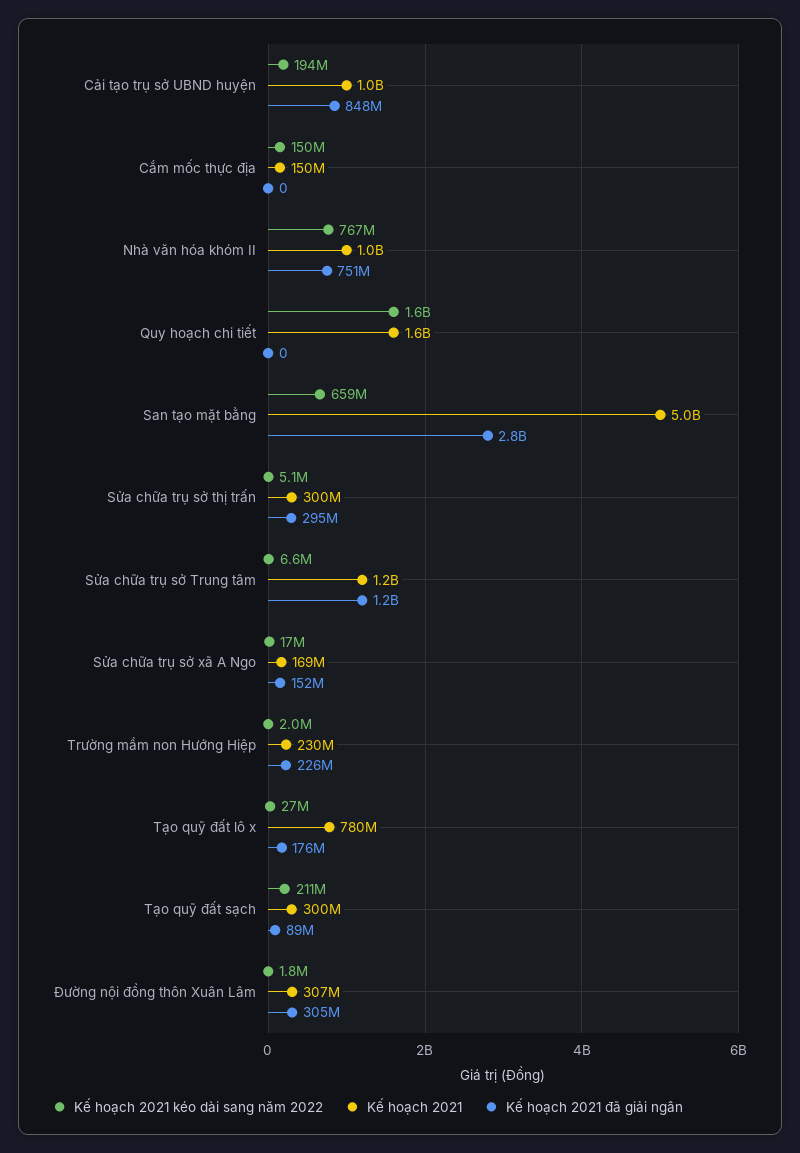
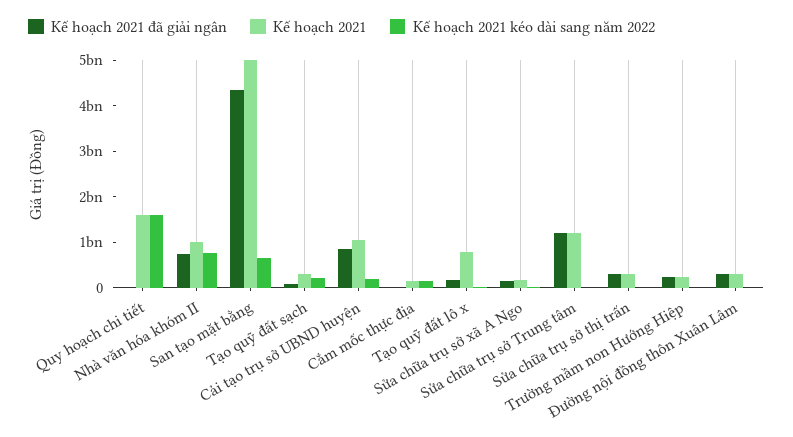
  {
    "Kế hoạch 2021 kéo dài sang năm 2022": {
      "Cải tạo trụ sở UBND huyện": 194000000,
      "Cắm mốc thực địa": 150000000,
      "Nhà văn hóa khóm II": 767000000,
      "Quy hoạch chi tiết": 1600000000,
      "San tạo mặt bằng": 659000000,
      "Sửa chữa trụ sở thị trấn": 5100000,
      "Sửa chữa trụ sở Trung tâm": 6600000,
      "Sửa chữa trụ sở xã A Ngo": 17000000,
      "Trường mầm non Hướng Hiệp": 2000000,
      "Tạo quỹ đất lô x": 27000000,
      "Tạo quỹ đất sạch": 211000000,
      "Đường nội đồng thôn Xuân Lâm": 1800000
    },
    "Kế hoạch 2021": {
      "Cải tạo trụ sở UBND huyện": 1000000000,
      "Cắm mốc thực địa": 150000000,
      "Nhà văn hóa khóm II": 1000000000,
      "Quy hoạch chi tiết": 1600000000,
      "San tạo mặt bằng": 5000000000,
      "Sửa chữa trụ sở thị trấn": 300000000,
      "Sửa chữa trụ sở Trung tâm": 1200000000,
      "Sửa chữa trụ sở xã A Ngo": 169000000,
      "Trường mầm non Hướng Hiệp": 230000000,
      "Tạo quỹ đất lô x": 780000000,
      "Tạo quỹ đất sạch": 300000000,
      "Đường nội đồng thôn Xuân Lâm": 307000000
    },
    "Kế hoạch 2021 đã giải ngân": {
      "Cải tạo trụ sở UBND huyện": 848000000,
      "Cắm mốc thực địa": 0,
      "Nhà văn hóa khóm II": 751000000,
      "Quy hoạch chi tiết": 0,
-     "San tạo mặt bằng": 2800000000,
+     "San tạo mặt bằng": 4400000000,
      "Sửa chữa trụ sở thị trấn": 295000000,
      "Sửa chữa trụ sở Trung tâm": 1200000000,
      "Sửa chữa trụ sở xã A Ngo": 152000000,
      "Trường mầm non Hướng Hiệp": 226000000,
      "Tạo quỹ đất lô x": 176000000,
      "Tạo quỹ đất sạch": 89000000,
      "Đường nội đồng thôn Xuân Lâm": 305000000
    }
  }

